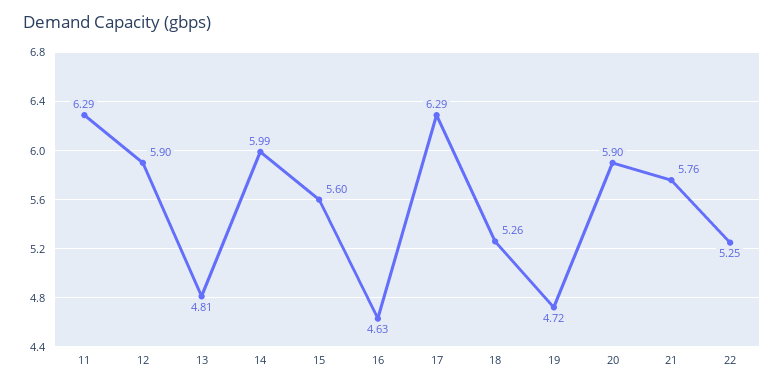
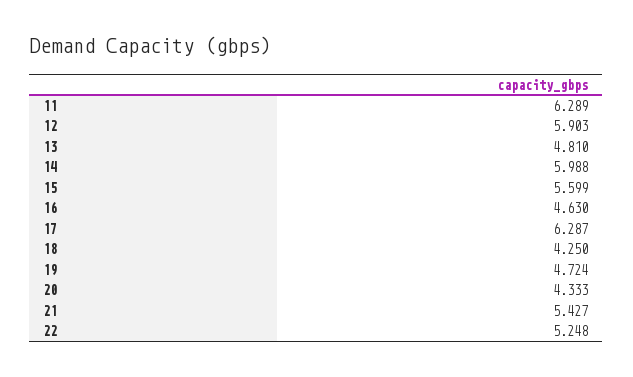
  {
    "11": 6.289,
    "12": 5.903,
    "13": 4.81,
    "14": 5.988,
    "15": 5.599,
    "16": 4.63,
    "17": 6.287,
-   "18": 5.26,
+   "18": 4.25,
    "19": 4.724,
-   "20": 5.9,
+   "20": 4.333,
-   "21": 5.76,
+   "21": 5.427,
    "22": 5.248
  }

